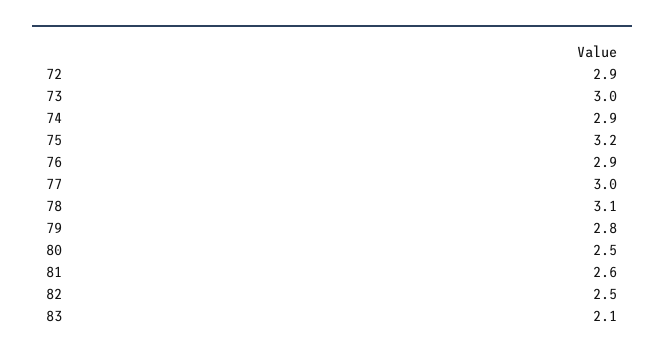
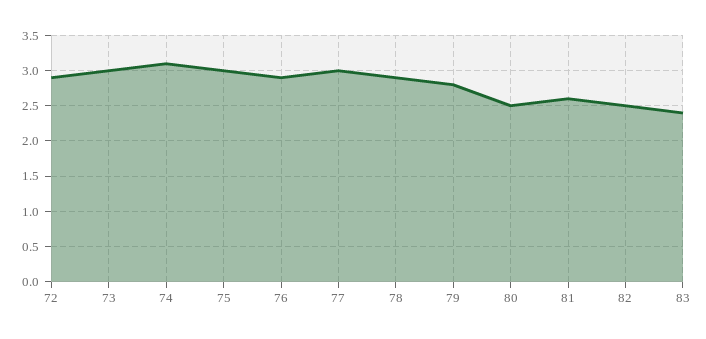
  {
    "72": 2.9,
    "73": 3,
-   "74": 2.9,
+   "74": 3.1,
-   "75": 3.2,
+   "75": 3,
    "76": 2.9,
    "77": 3,
-   "78": 3.1,
+   "78": 2.9,
    "79": 2.8,
    "80": 2.5,
    "81": 2.6,
    "82": 2.5,
-   "83": 2.1
+   "83": 2.4
  }

